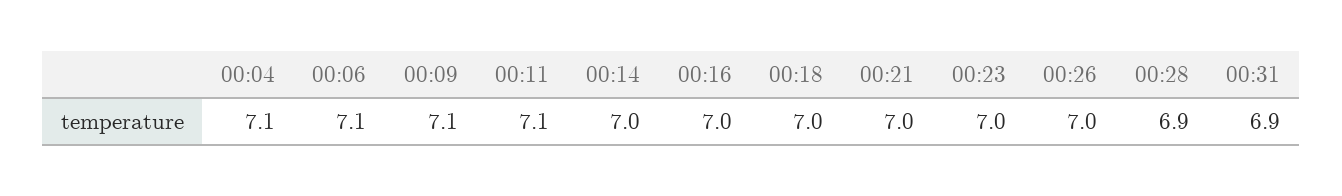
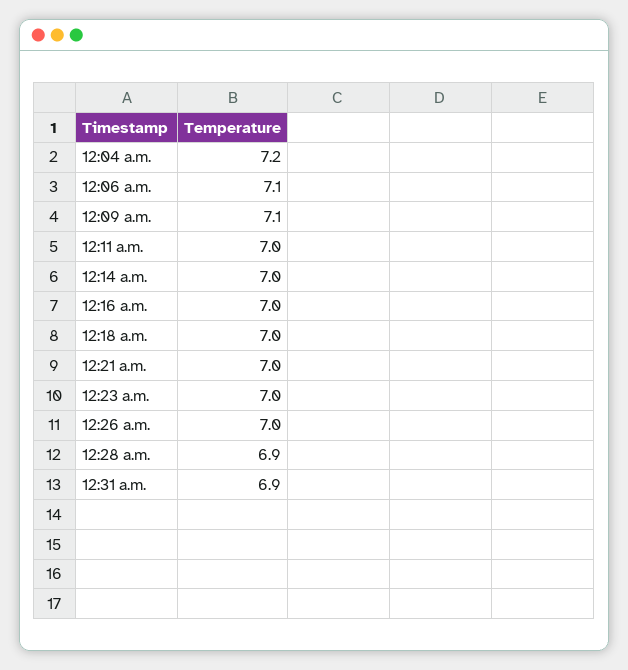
  {
-   "00:04": 7.1,
+   "00:04": 7.2,
    "00:06": 7.1,
    "00:09": 7.1,
-   "00:11": 7.1,
+   "00:11": 7,
    "00:14": 7,
    "00:16": 7,
    "00:18": 7,
    "00:21": 7,
    "00:23": 7,
    "00:26": 7,
    "00:28": 6.9,
    "00:31": 6.9
  }

